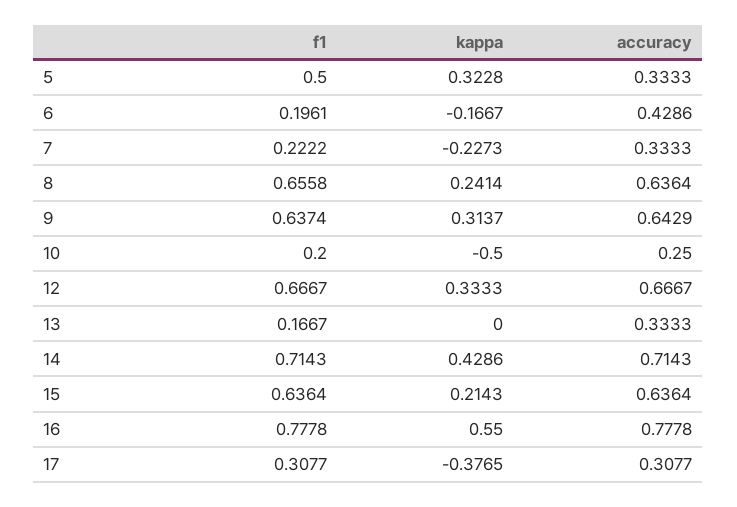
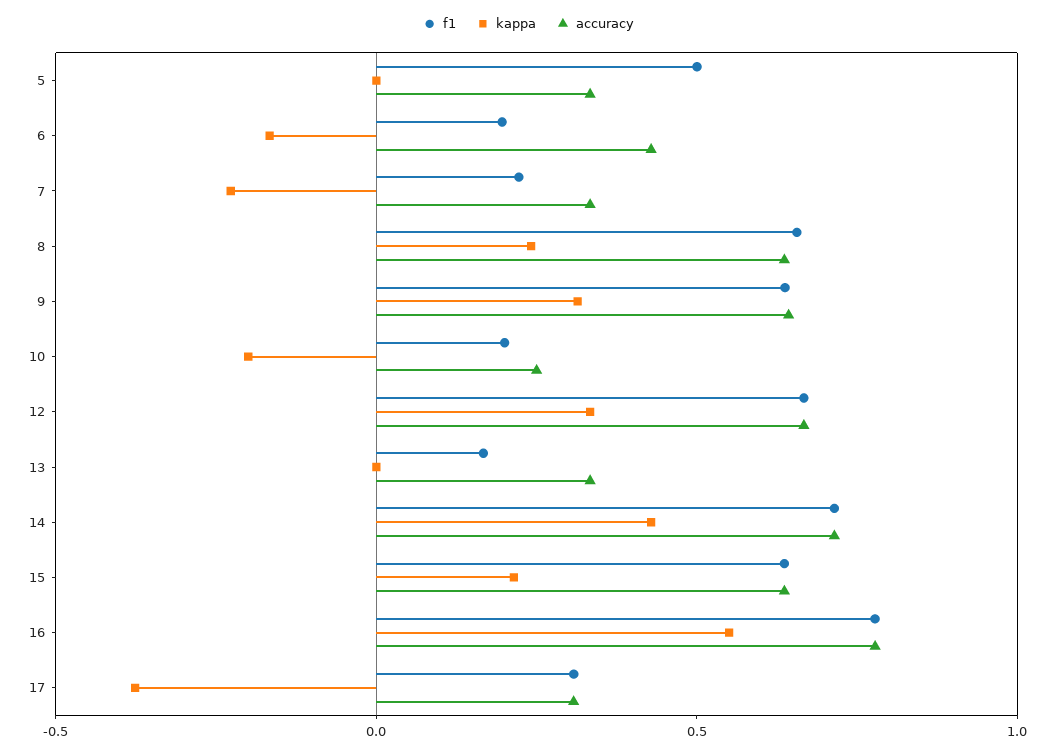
  {
    "f1": {
      "5": 0.5,
      "6": 0.1961,
      "7": 0.2222,
      "8": 0.6558,
      "9": 0.6374,
      "10": 0.2,
      "12": 0.6667,
      "13": 0.1667,
      "14": 0.7143,
      "15": 0.6364,
      "16": 0.7778,
      "17": 0.3077
    },
    "kappa": {
-     "5": 0.3228,
+     "5": 0,
      "6": -0.1667,
      "7": -0.2273,
      "8": 0.2414,
      "9": 0.3137,
-     "10": -0.5,
+     "10": -0.2,
      "12": 0.3333,
      "13": 0,
      "14": 0.4286,
      "15": 0.2143,
      "16": 0.55,
      "17": -0.3765
    },
    "accuracy": {
      "5": 0.3333,
      "6": 0.4286,
      "7": 0.3333,
      "8": 0.6364,
      "9": 0.6429,
      "10": 0.25,
      "12": 0.6667,
      "13": 0.3333,
      "14": 0.7143,
      "15": 0.6364,
      "16": 0.7778,
      "17": 0.3077
    }
  }

